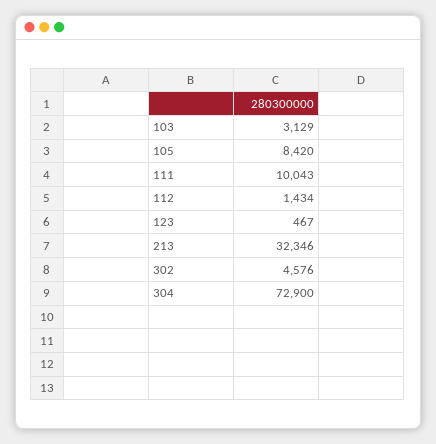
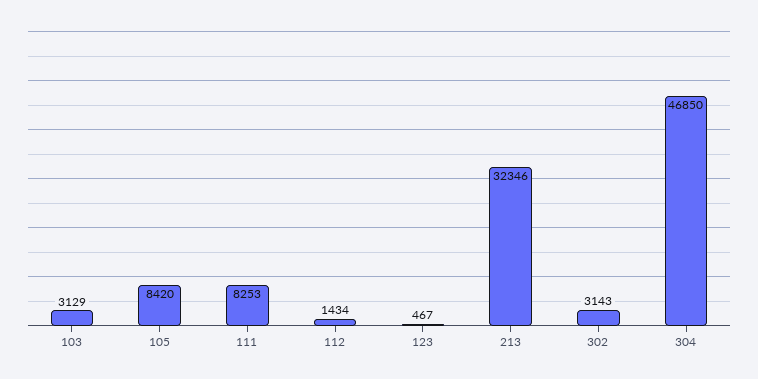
  {
    "103": 3129,
    "105": 8420,
-   "111": 10043,
+   "111": 8253,
    "112": 1434,
    "123": 467,
    "213": 32346,
-   "302": 4576,
+   "302": 3143,
-   "304": 72900
+   "304": 46850
  }

